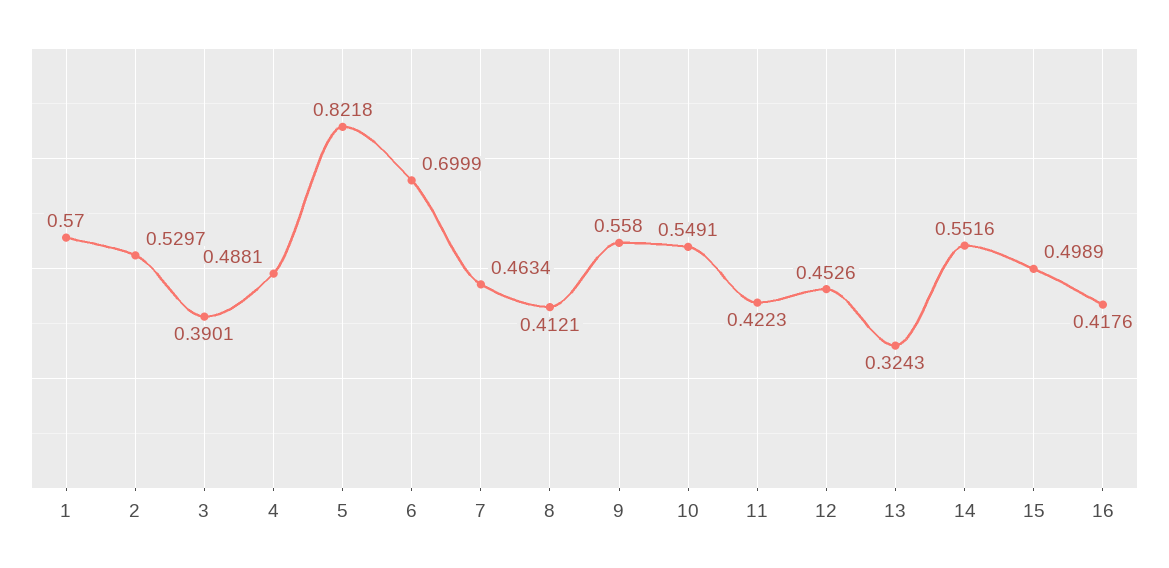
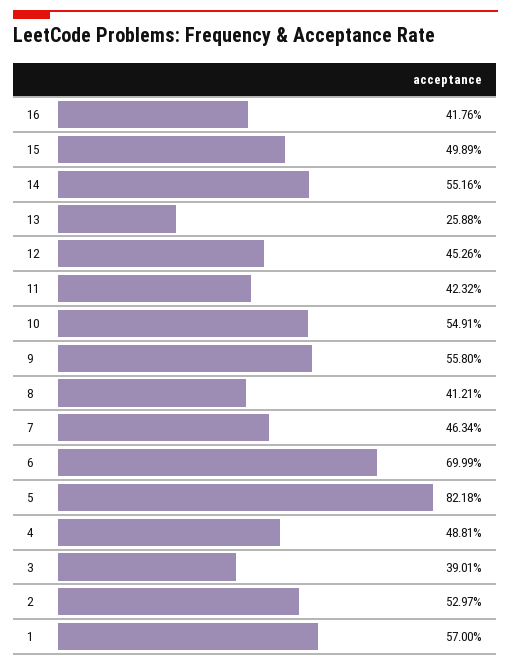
  {
    "1": 0.57,
    "2": 0.5297,
    "3": 0.3901,
    "4": 0.4881,
    "5": 0.8218,
    "6": 0.6999,
    "7": 0.4634,
    "8": 0.4121,
    "9": 0.558,
    "10": 0.5491,
-   "11": 0.4223,
+   "11": 0.4232,
    "12": 0.4526,
-   "13": 0.3243,
+   "13": 0.2588,
    "14": 0.5516,
    "15": 0.4989,
    "16": 0.4176
  }

